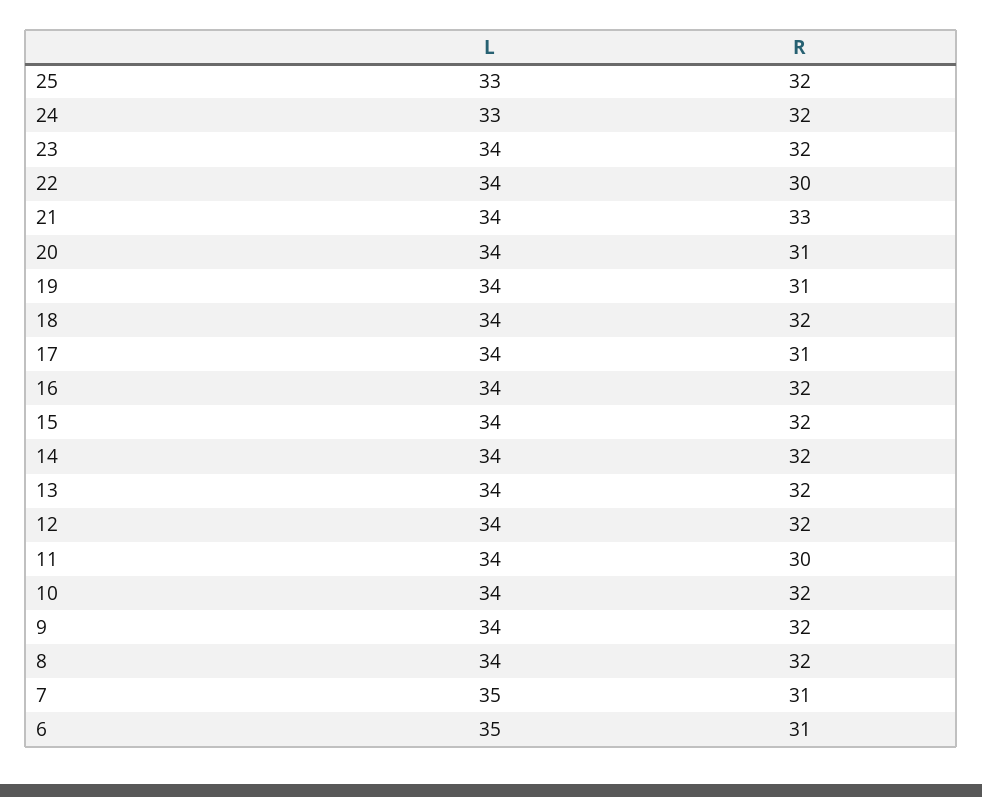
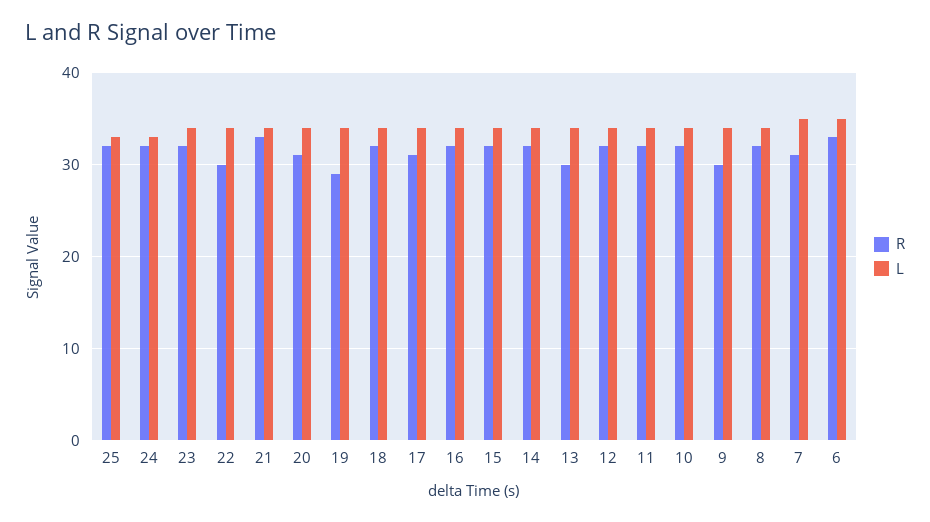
  {
    "L": {
      "25": 33,
      "24": 33,
      "23": 34,
      "22": 34,
      "21": 34,
      "20": 34,
      "19": 34,
      "18": 34,
      "17": 34,
      "16": 34,
      "15": 34,
      "14": 34,
      "13": 34,
      "12": 34,
      "11": 34,
      "10": 34,
      "9": 34,
      "8": 34,
      "7": 35,
      "6": 35
    },
    "R": {
      "25": 32,
      "24": 32,
      "23": 32,
      "22": 30,
      "21": 33,
      "20": 31,
-     "19": 31,
+     "19": 29,
      "18": 32,
      "17": 31,
      "16": 32,
      "15": 32,
      "14": 32,
-     "13": 32,
+     "13": 30,
      "12": 32,
-     "11": 30,
+     "11": 32,
      "10": 32,
-     "9": 32,
+     "9": 30,
      "8": 32,
      "7": 31,
-     "6": 31
+     "6": 33
    }
  }

